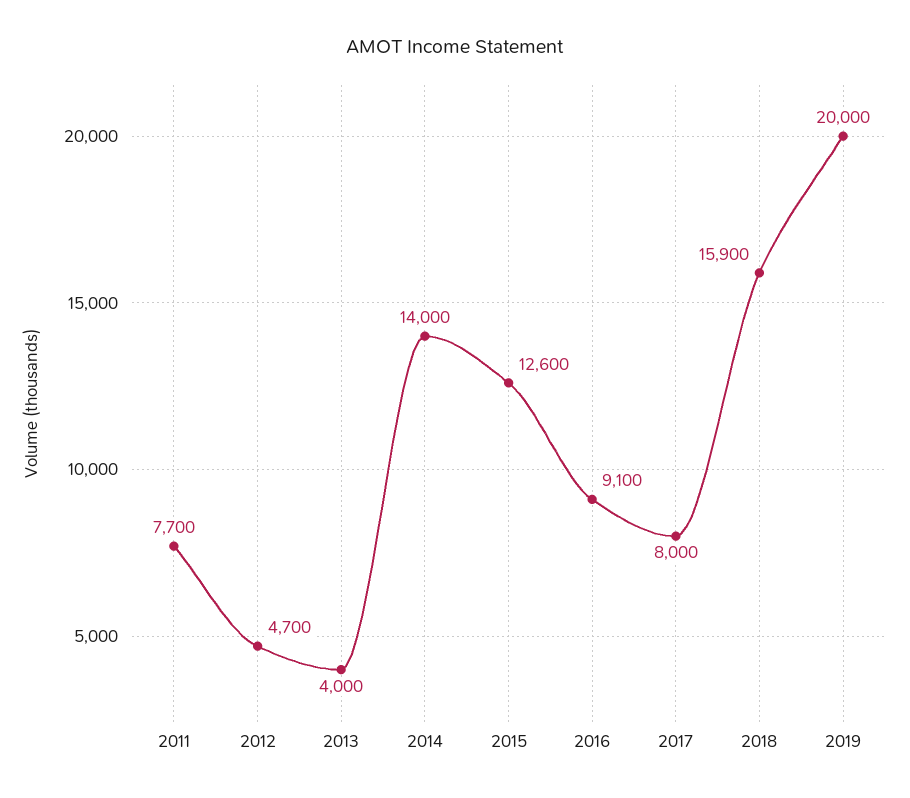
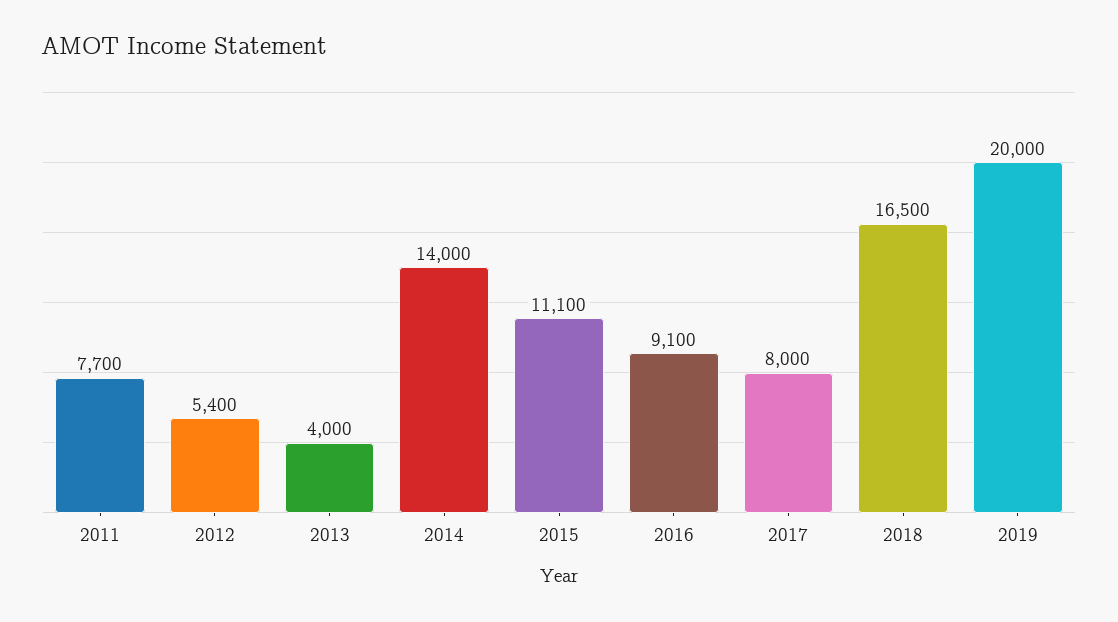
  {
    "2011": 7700,
-   "2012": 4700,
+   "2012": 5400,
    "2013": 4000,
    "2014": 14000,
-   "2015": 12600,
+   "2015": 11100,
    "2016": 9100,
    "2017": 8000,
-   "2018": 15900,
+   "2018": 16500,
    "2019": 20000
  }

